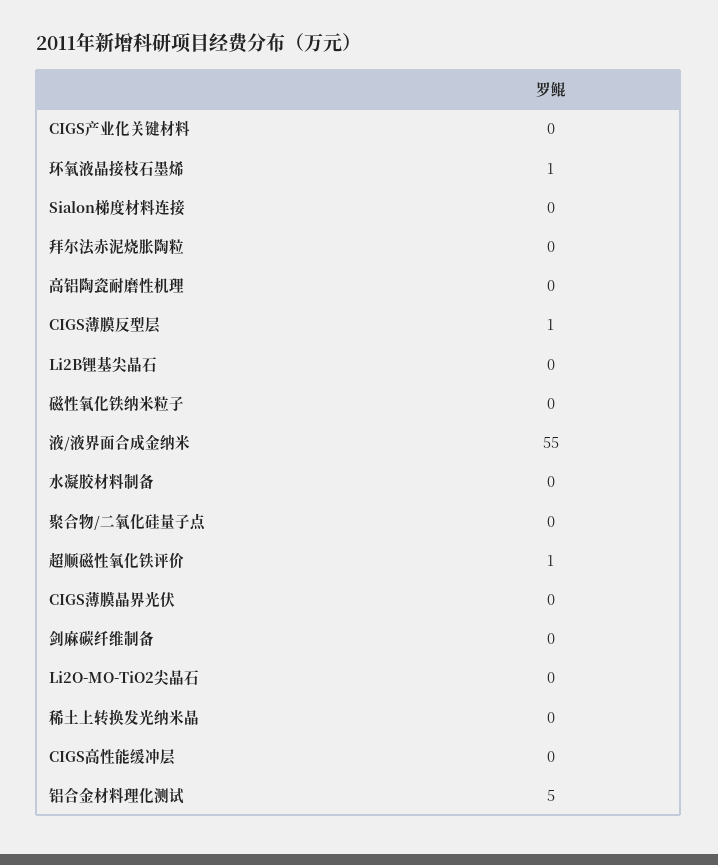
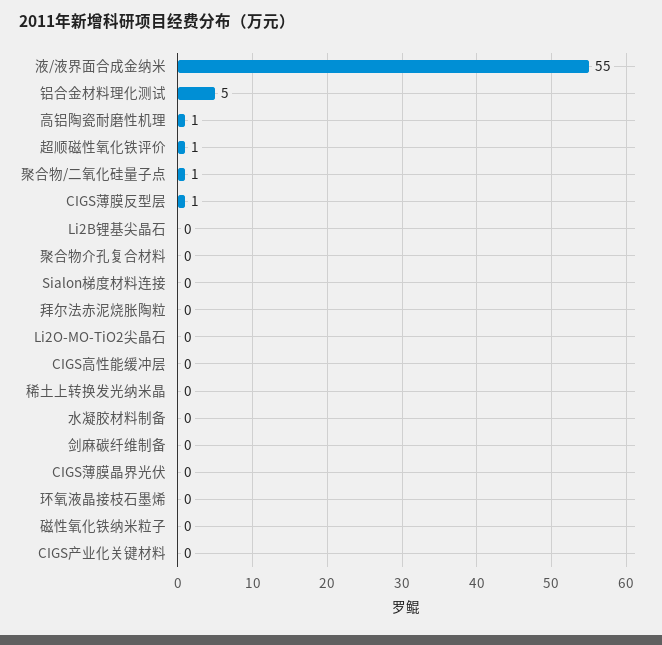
  {
    "CIGS产业化关键材料": 0,
-   "环氧液晶接枝石墨烯": 1,
+   "环氧液晶接枝石墨烯": 0,
    "Sialon梯度材料连接": 0,
    "拜尔法赤泥烧胀陶粒": 0,
-   "高铝陶瓷耐磨性机理": 0,
+   "高铝陶瓷耐磨性机理": 1,
    "CIGS薄膜反型层": 1,
    "Li2B锂基尖晶石": 0,
    "磁性氧化铁纳米粒子": 0,
    "液/液界面合成金纳米": 55,
    "水凝胶材料制备": 0,
-   "聚合物/二氧化硅量子点": 0,
+   "聚合物/二氧化硅量子点": 1,
    "超顺磁性氧化铁评价": 1,
    "CIGS薄膜晶界光伏": 0,
    "剑麻碳纤维制备": 0,
    "Li2O-MO-TiO2尖晶石": 0,
    "稀土上转换发光纳米晶": 0,
    "CIGS高性能缓冲层": 0,
-   "铝合金材料理化测试": 5
+   "铝合金材料理化测试": 5,
+   "聚合物介孔复合材料": 0
  }

